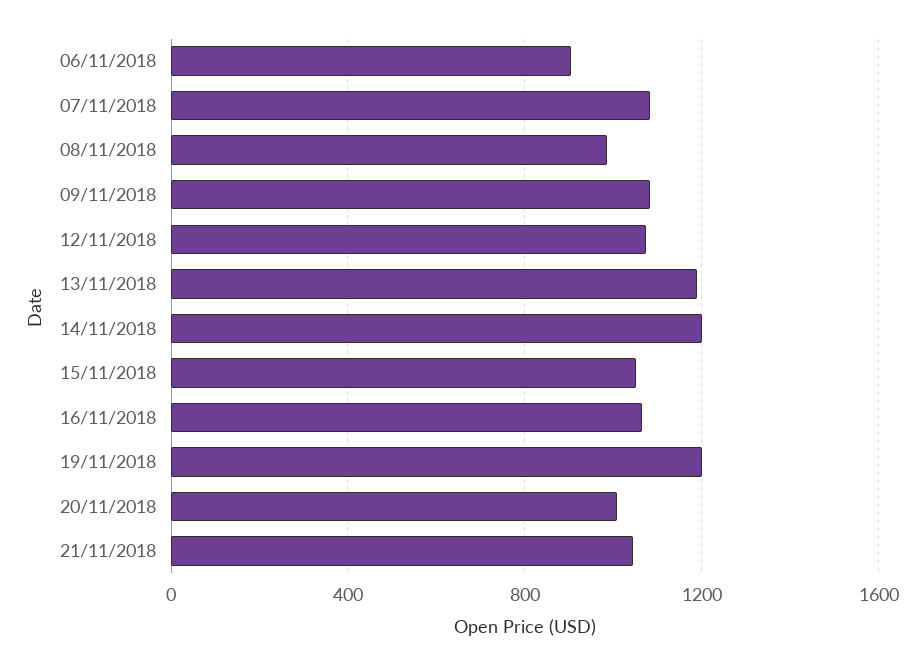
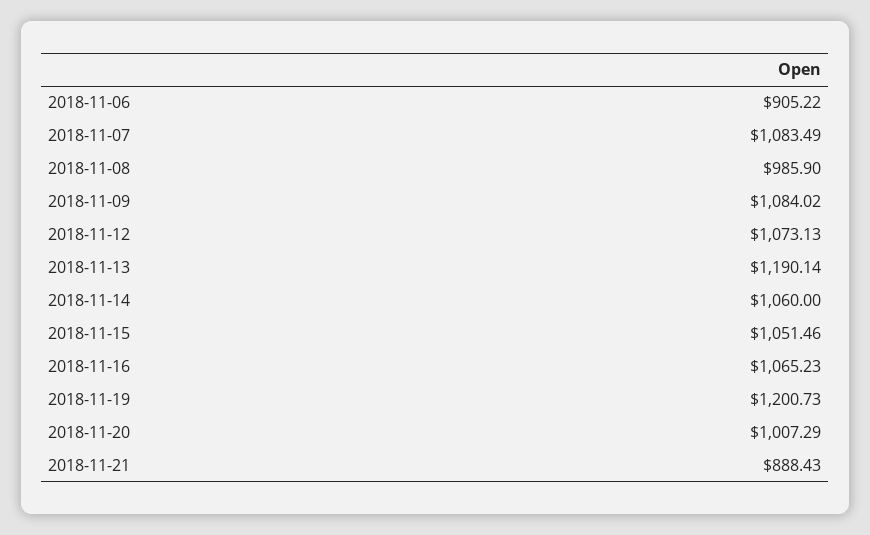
  {
    "06/11/2018": 905.22,
    "07/11/2018": 1083.49,
    "08/11/2018": 985.9,
    "09/11/2018": 1084.02,
    "12/11/2018": 1073.13,
    "13/11/2018": 1190.14,
-   "14/11/2018": 1200,
+   "14/11/2018": 1060,
    "15/11/2018": 1051.46,
    "16/11/2018": 1065.23,
    "19/11/2018": 1200.73,
    "20/11/2018": 1007.29,
-   "21/11/2018": 1050
+   "21/11/2018": 888.43
  }

